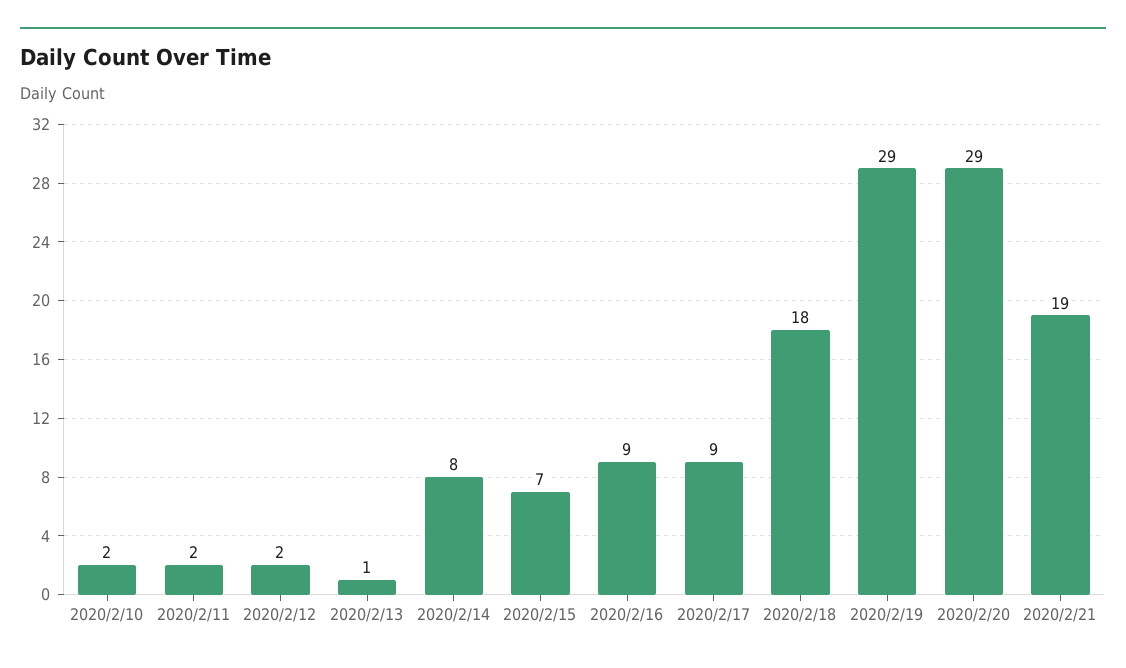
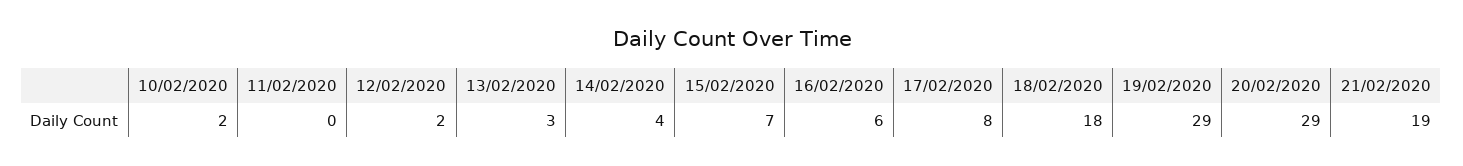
  {
    "2020/2/10": 2,
-   "2020/2/11": 2,
+   "2020/2/11": 0,
    "2020/2/12": 2,
-   "2020/2/13": 1,
+   "2020/2/13": 3,
-   "2020/2/14": 8,
+   "2020/2/14": 4,
    "2020/2/15": 7,
-   "2020/2/16": 9,
+   "2020/2/16": 6,
-   "2020/2/17": 9,
+   "2020/2/17": 8,
    "2020/2/18": 18,
    "2020/2/19": 29,
    "2020/2/20": 29,
    "2020/2/21": 19
  }

